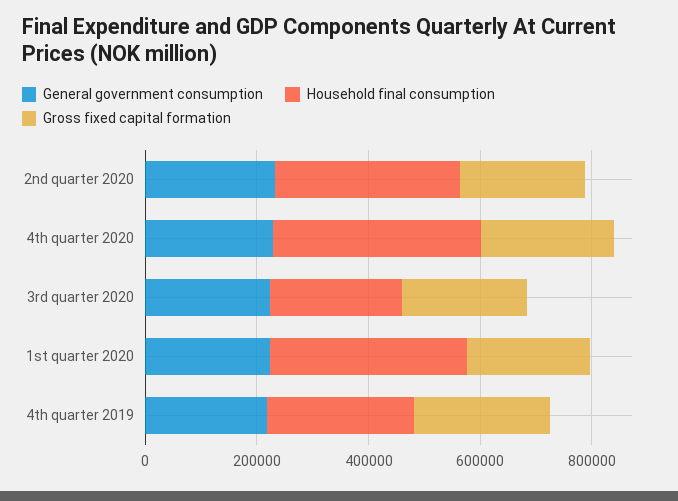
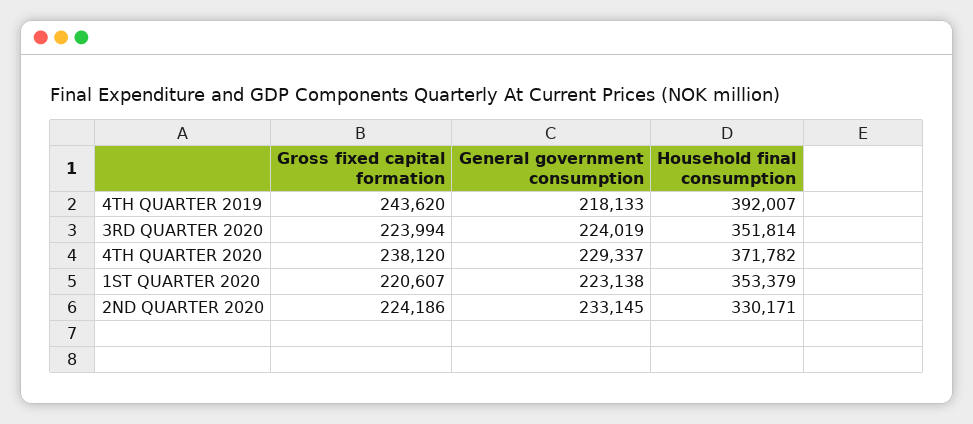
  {
    "General government consumption": {
      "2nd quarter 2020": 233145,
      "4th quarter 2020": 229337,
      "3rd quarter 2020": 224019,
      "1st quarter 2020": 223138,
      "4th quarter 2019": 218133
    },
    "Household final consumption": {
      "2nd quarter 2020": 330171,
      "4th quarter 2020": 371782,
-     "3rd quarter 2020": 250000,
+     "3rd quarter 2020": 351814,
      "1st quarter 2020": 353379,
-     "4th quarter 2019": 250000
+     "4th quarter 2019": 392007
    },
    "Gross fixed capital formation": {
      "2nd quarter 2020": 224186,
      "4th quarter 2020": 238120,
      "3rd quarter 2020": 223994,
      "1st quarter 2020": 220607,
      "4th quarter 2019": 243620
    }
  }

